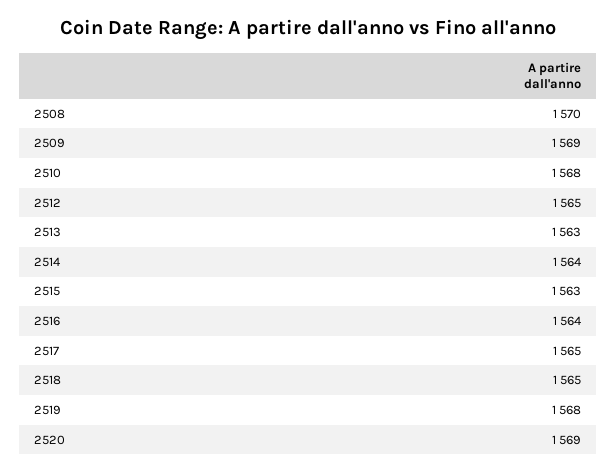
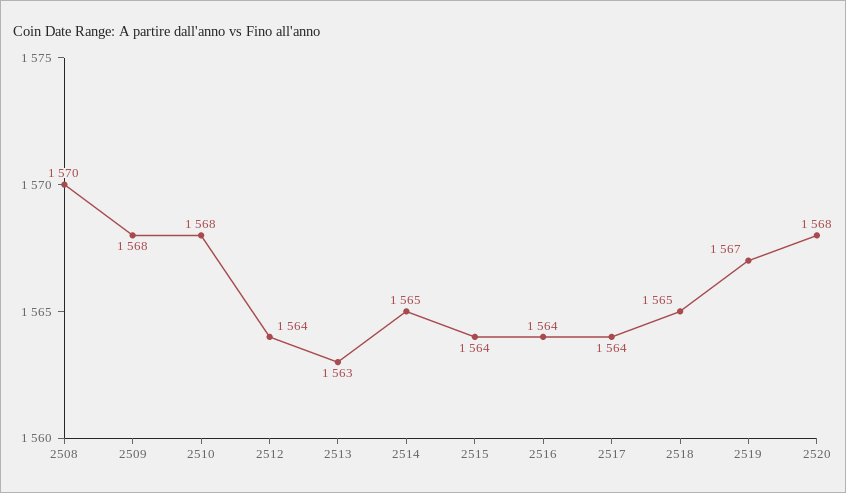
  {
    "2508": 1570,
-   "2509": 1569,
+   "2509": 1568,
    "2510": 1568,
-   "2512": 1565,
+   "2512": 1564,
    "2513": 1563,
-   "2514": 1564,
+   "2514": 1565,
-   "2515": 1563,
+   "2515": 1564,
    "2516": 1564,
-   "2517": 1565,
+   "2517": 1564,
    "2518": 1565,
-   "2519": 1568,
+   "2519": 1567,
-   "2520": 1569
+   "2520": 1568
  }

